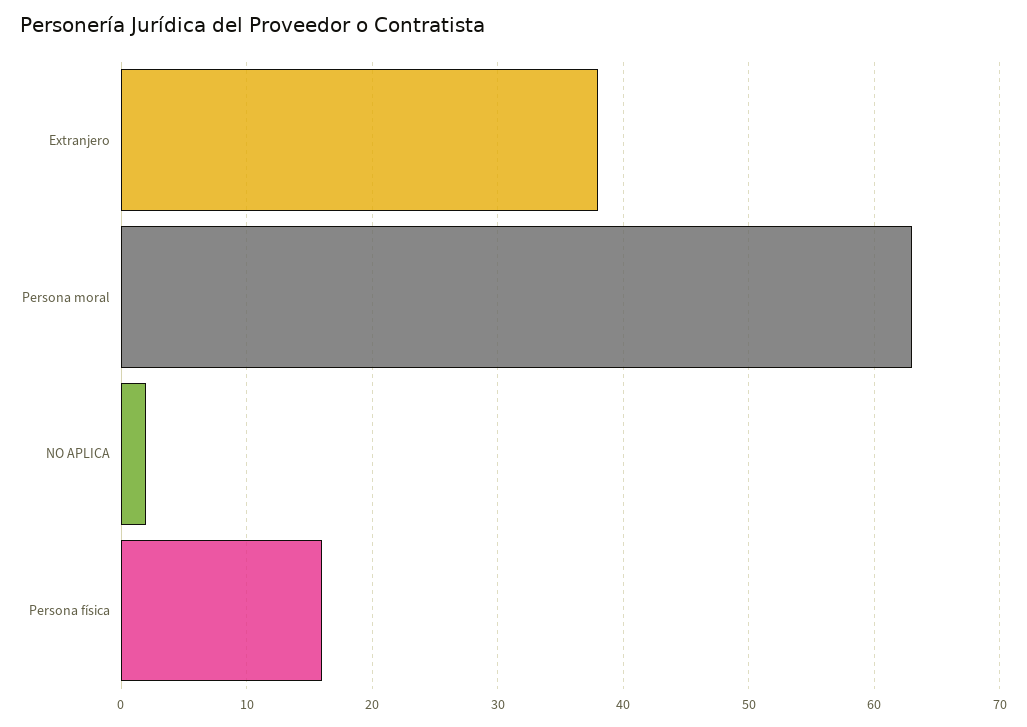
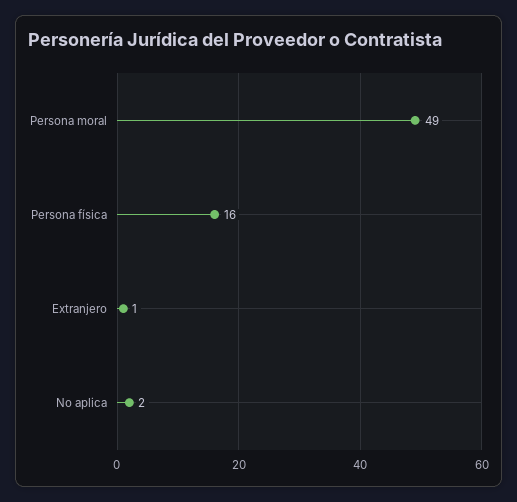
  {
-   "Extranjero": 38,
+   "Extranjero": 1,
-   "Persona moral": 63,
+   "Persona moral": 49,
    "NO APLICA": 2,
    "Persona física": 16
  }

